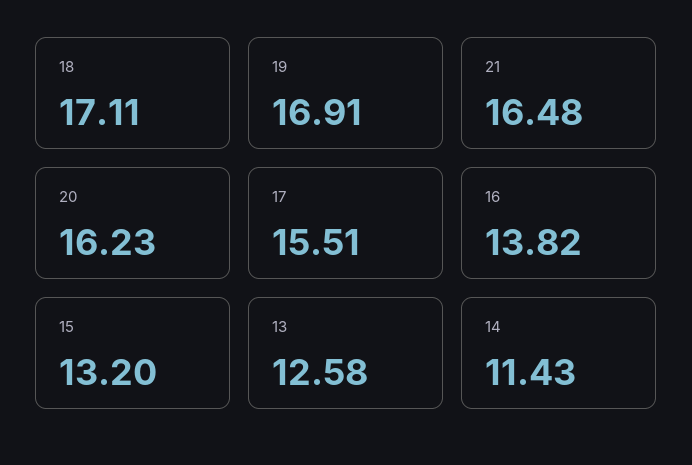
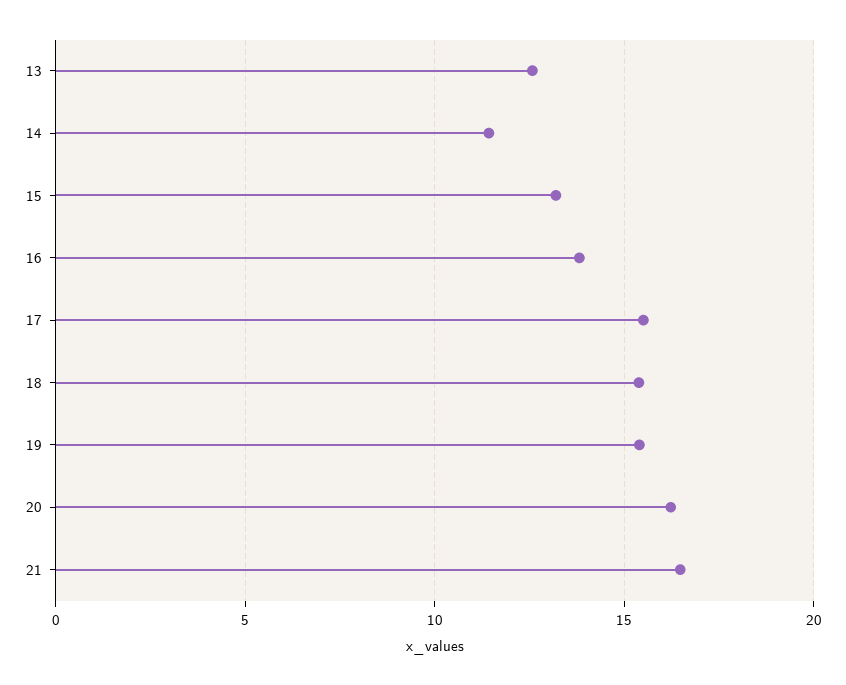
  {
-   "18": 17.11,
+   "18": 15.5,
-   "19": 16.91,
+   "19": 15.5,
    "21": 16.48,
    "20": 16.23,
    "17": 15.51,
    "16": 13.82,
    "15": 13.2,
    "13": 12.58,
    "14": 11.43
  }

